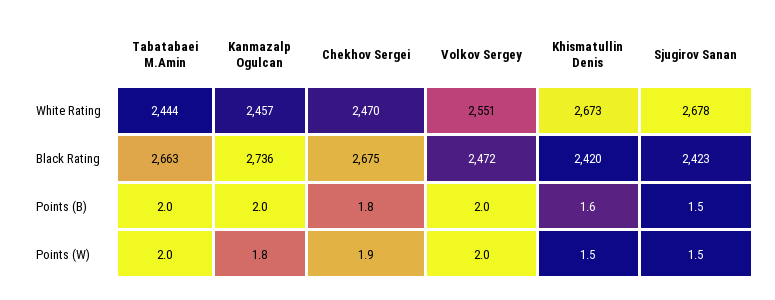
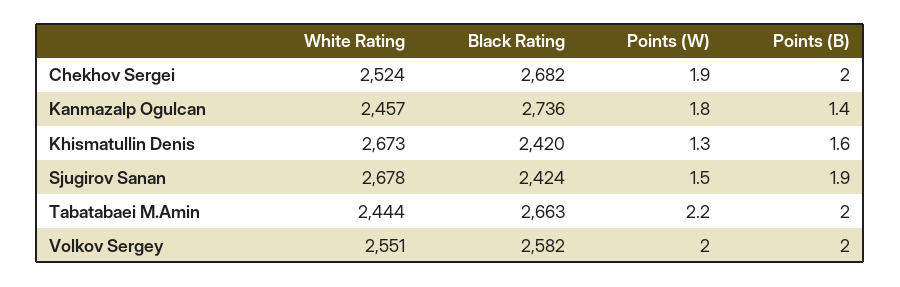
  {
    "Tabatabaei M.Amin": {
      "White Rating": 2444,
      "Black Rating": 2663,
      "Points (B)": 2,
-     "Points (W)": 2
+     "Points (W)": 2.2
    },
    "Kanmazalp Ogulcan": {
      "White Rating": 2457,
      "Black Rating": 2736,
-     "Points (B)": 2,
+     "Points (B)": 1.4,
      "Points (W)": 1.8
    },
    "Chekhov Sergei": {
-     "White Rating": 2470,
+     "White Rating": 2524,
-     "Black Rating": 2675,
+     "Black Rating": 2682,
-     "Points (B)": 1.8,
+     "Points (B)": 2,
      "Points (W)": 1.9
    },
    "Volkov Sergey": {
      "White Rating": 2551,
-     "Black Rating": 2472,
+     "Black Rating": 2582,
      "Points (B)": 2,
      "Points (W)": 2
    },
    "Khismatullin Denis": {
      "White Rating": 2673,
      "Black Rating": 2420,
      "Points (B)": 1.6,
-     "Points (W)": 1.5
+     "Points (W)": 1.3
    },
    "Sjugirov Sanan": {
      "White Rating": 2678,
-     "Black Rating": 2423,
+     "Black Rating": 2424,
-     "Points (B)": 1.5,
+     "Points (B)": 1.9,
      "Points (W)": 1.5
    }
  }

